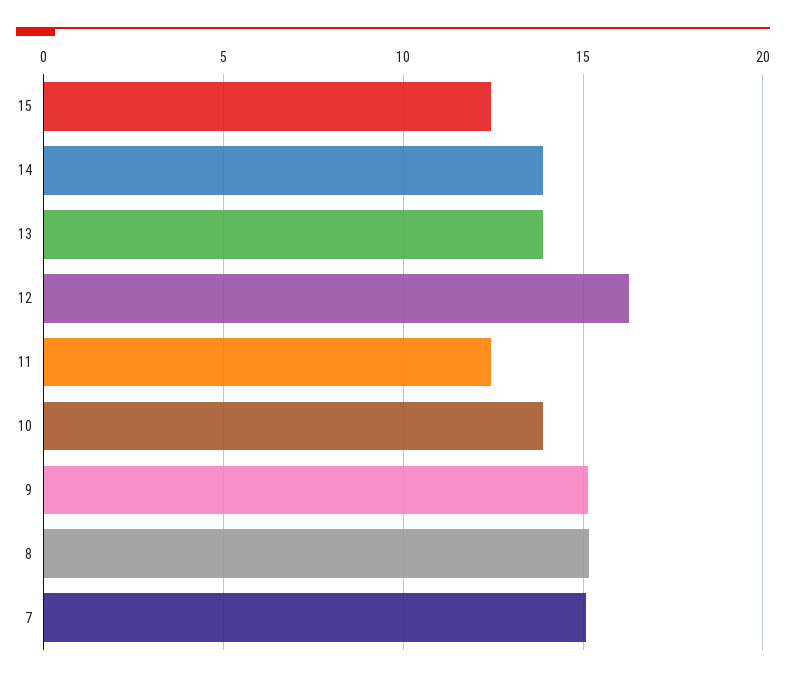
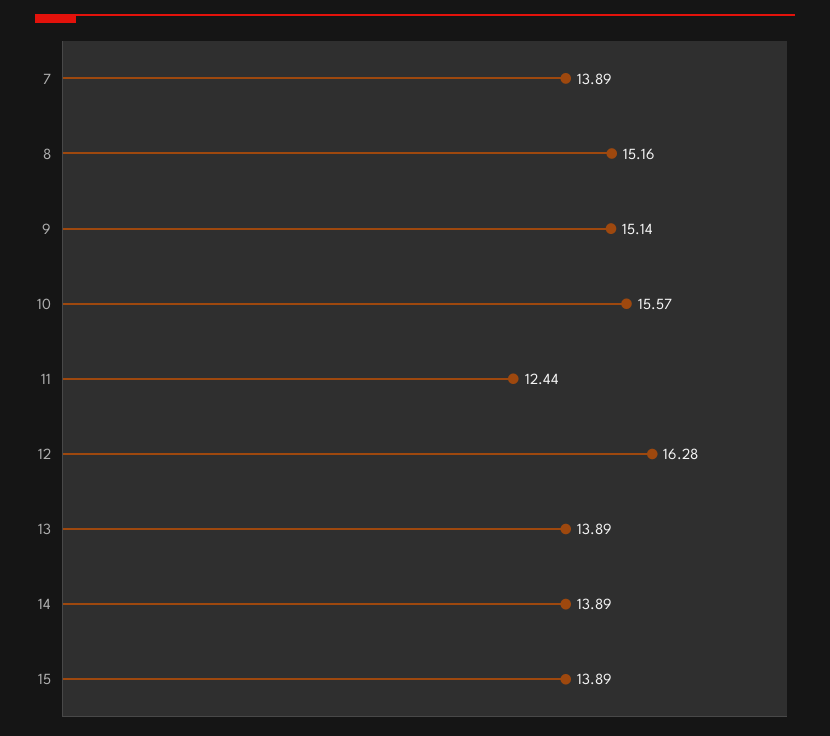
  {
-   "15": 12.5,
+   "15": 13.89,
    "14": 13.89,
    "13": 13.89,
    "12": 16.28,
    "11": 12.44,
-   "10": 14,
+   "10": 15.57,
    "9": 15.14,
    "8": 15.16,
-   "7": 15
+   "7": 13.89
  }

